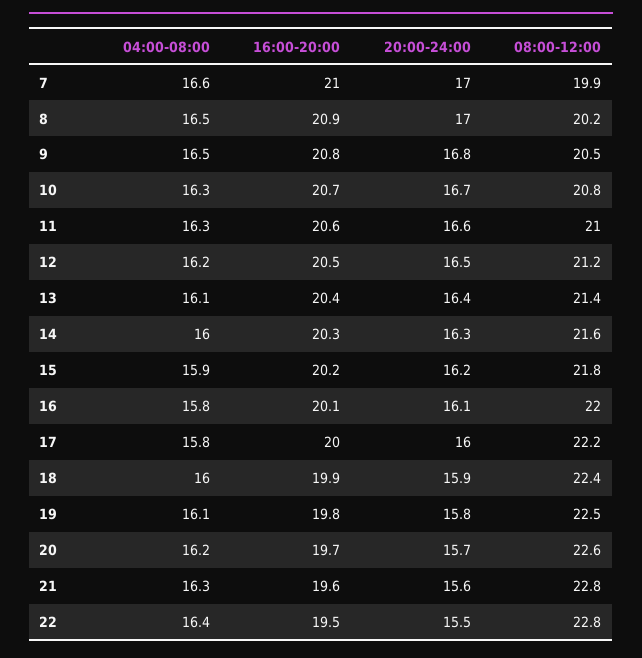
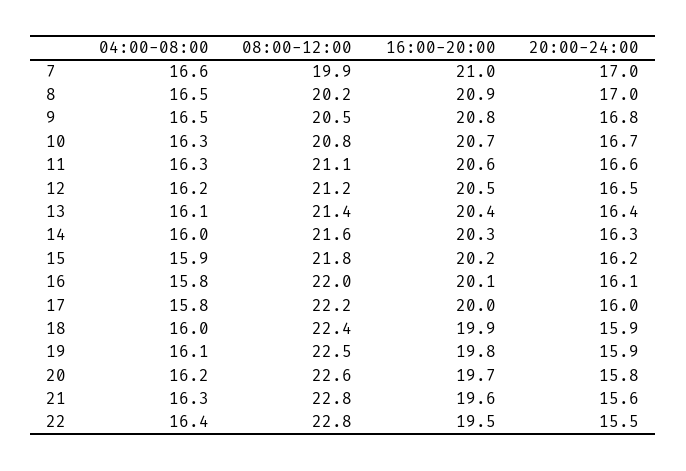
  {
    "04:00-08:00": {
      "7": 16.6,
      "8": 16.5,
      "9": 16.5,
      "10": 16.3,
      "11": 16.3,
      "12": 16.2,
      "13": 16.1,
      "14": 16,
      "15": 15.9,
      "16": 15.8,
      "17": 15.8,
      "18": 16,
      "19": 16.1,
      "20": 16.2,
      "21": 16.3,
      "22": 16.4
    },
    "16:00-20:00": {
      "7": 21,
      "8": 20.9,
      "9": 20.8,
      "10": 20.7,
      "11": 20.6,
      "12": 20.5,
      "13": 20.4,
      "14": 20.3,
      "15": 20.2,
      "16": 20.1,
      "17": 20,
      "18": 19.9,
      "19": 19.8,
      "20": 19.7,
      "21": 19.6,
      "22": 19.5
    },
    "20:00-24:00": {
      "7": 17,
      "8": 17,
      "9": 16.8,
      "10": 16.7,
      "11": 16.6,
      "12": 16.5,
      "13": 16.4,
      "14": 16.3,
      "15": 16.2,
      "16": 16.1,
      "17": 16,
      "18": 15.9,
-     "19": 15.8,
+     "19": 15.9,
-     "20": 15.7,
+     "20": 15.8,
      "21": 15.6,
      "22": 15.5
    },
    "08:00-12:00": {
      "7": 19.9,
      "8": 20.2,
      "9": 20.5,
      "10": 20.8,
-     "11": 21,
+     "11": 21.1,
      "12": 21.2,
      "13": 21.4,
      "14": 21.6,
      "15": 21.8,
      "16": 22,
      "17": 22.2,
      "18": 22.4,
      "19": 22.5,
      "20": 22.6,
      "21": 22.8,
      "22": 22.8
    }
  }

